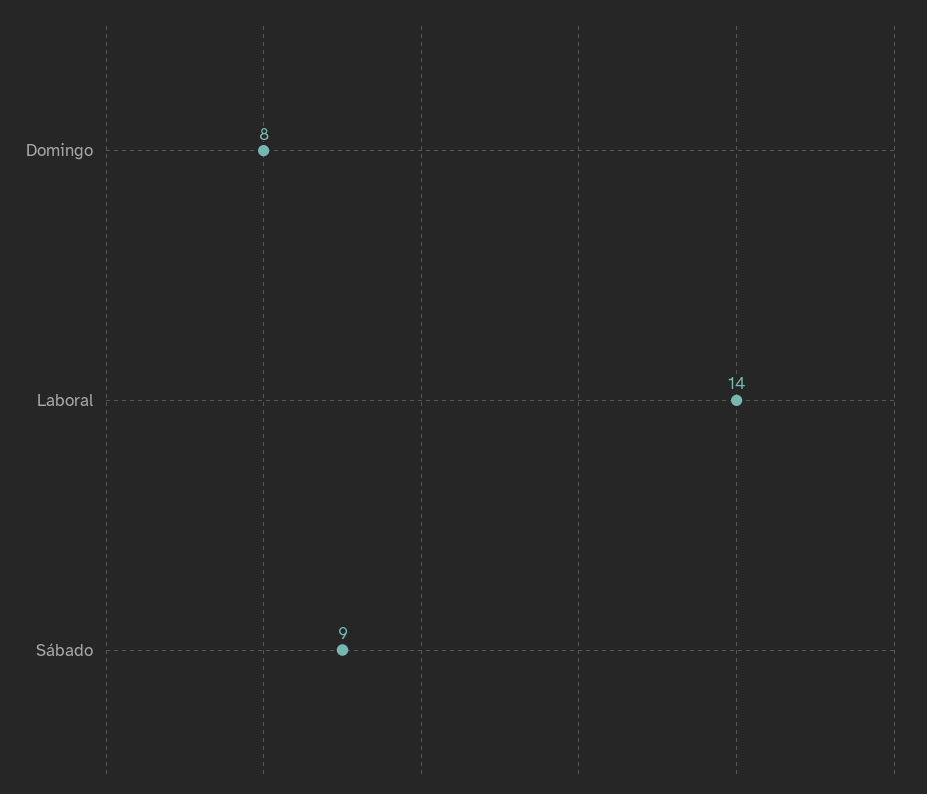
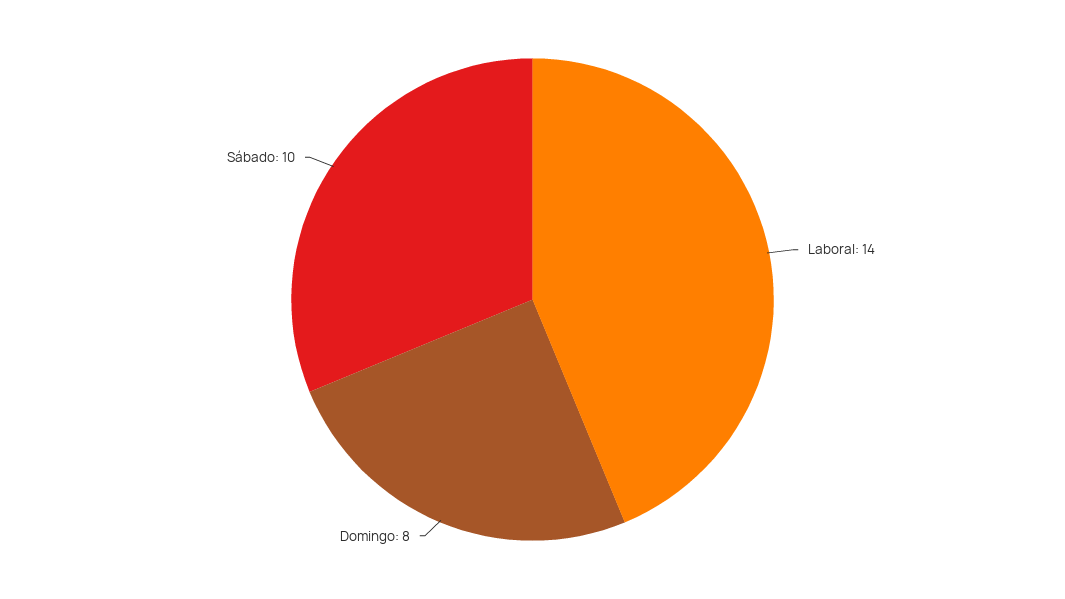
  {
    "Domingo": 8,
    "Laboral": 14,
-   "Sábado": 9
+   "Sábado": 10
  }

